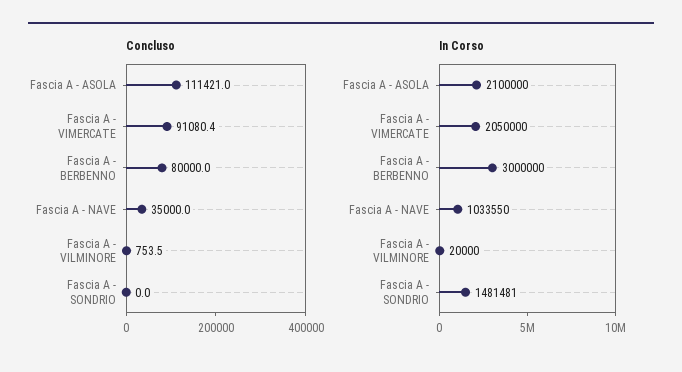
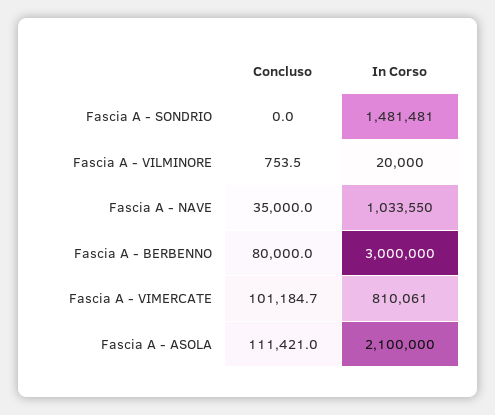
  {
    "Concluso": {
      "Fascia A - ASOLA": 111421,
-     "Fascia A - VIMERCATE": 91080.4,
+     "Fascia A - VIMERCATE": 101184.7,
      "Fascia A - BERBENNO": 80000,
      "Fascia A - NAVE": 35000,
      "Fascia A - VILMINORE": 753.5,
      "Fascia A - SONDRIO": 0
    },
    "In Corso": {
      "Fascia A - ASOLA": 2100000,
-     "Fascia A - VIMERCATE": 2050000,
+     "Fascia A - VIMERCATE": 810061,
      "Fascia A - BERBENNO": 3000000,
      "Fascia A - NAVE": 1033550,
      "Fascia A - VILMINORE": 20000,
      "Fascia A - SONDRIO": 1481481
    }
  }

